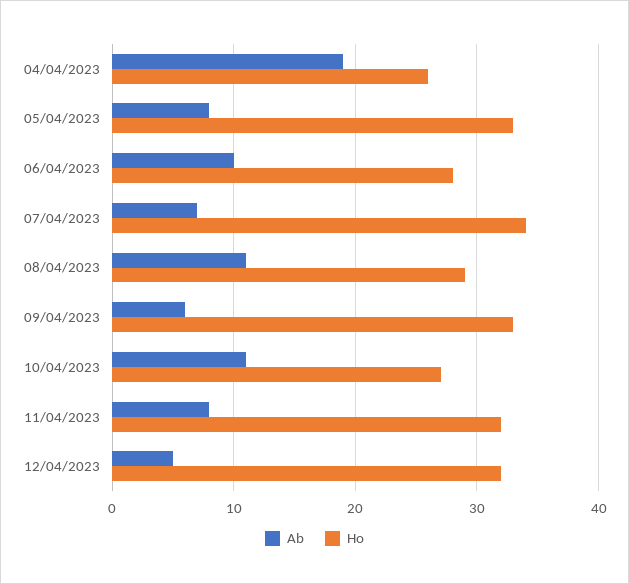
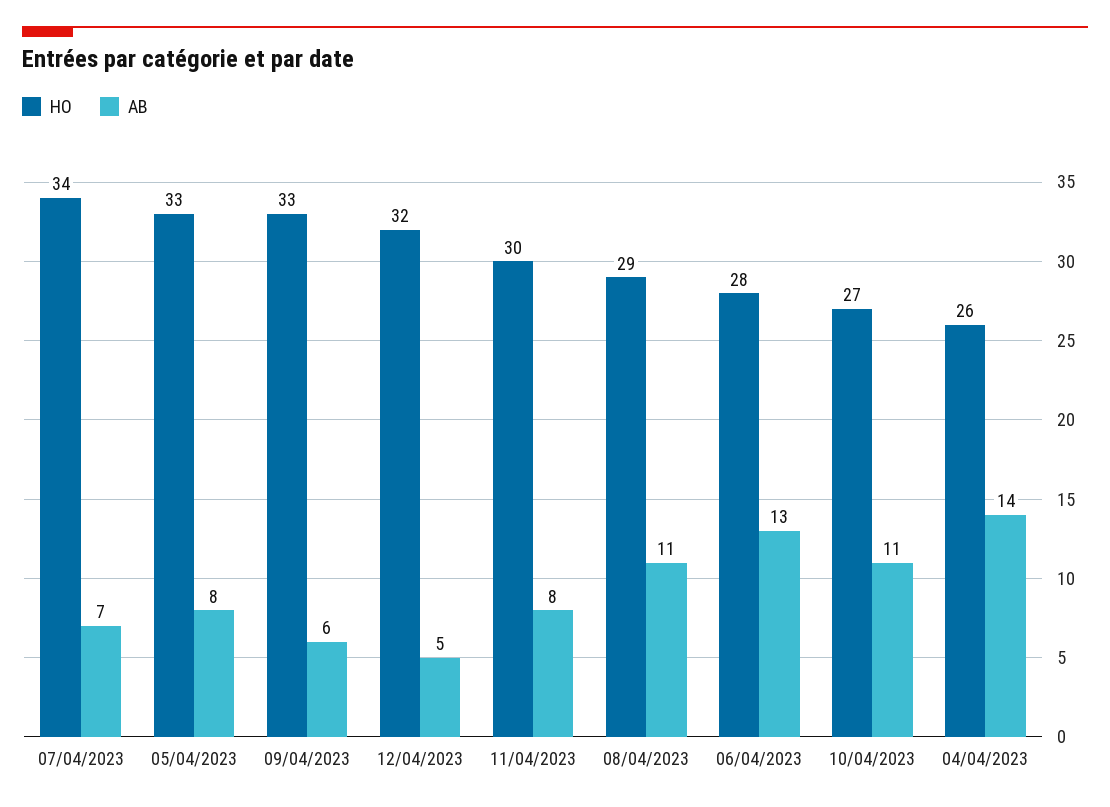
  {
    "Ab": {
-     "04/04/2023": 19,
+     "04/04/2023": 14,
      "05/04/2023": 8,
-     "06/04/2023": 10,
+     "06/04/2023": 13,
      "07/04/2023": 7,
      "08/04/2023": 11,
      "09/04/2023": 6,
      "10/04/2023": 11,
      "11/04/2023": 8,
      "12/04/2023": 5
    },
    "Ho": {
      "04/04/2023": 26,
      "05/04/2023": 33,
      "06/04/2023": 28,
      "07/04/2023": 34,
      "08/04/2023": 29,
      "09/04/2023": 33,
      "10/04/2023": 27,
-     "11/04/2023": 32,
+     "11/04/2023": 30,
      "12/04/2023": 32
    }
  }

